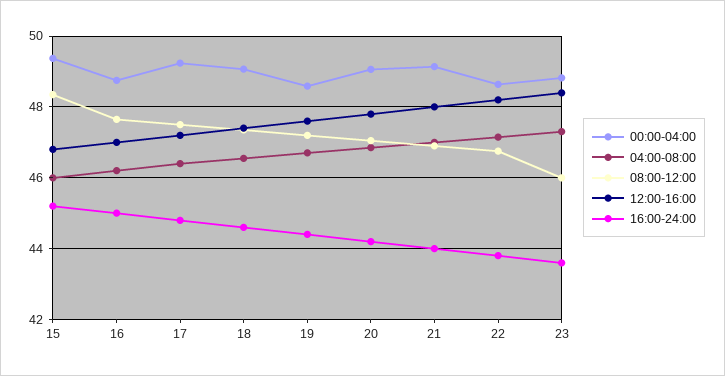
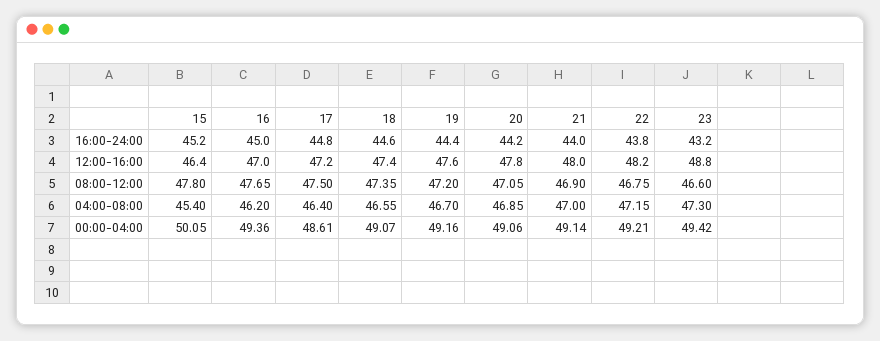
  {
    "00:00-04:00": {
-     "15": 49.4,
+     "15": 50.05,
-     "16": 48.8,
+     "16": 49.36,
-     "17": 49.2,
+     "17": 48.61,
      "18": 49.07,
-     "19": 48.6,
+     "19": 49.16,
      "20": 49.06,
      "21": 49.14,
-     "22": 48.6,
+     "22": 49.21,
-     "23": 48.8
+     "23": 49.42
    },
    "04:00-08:00": {
-     "15": 46,
+     "15": 45.4,
      "16": 46.2,
      "17": 46.4,
      "18": 46.55,
      "19": 46.7,
      "20": 46.85,
      "21": 47,
      "22": 47.15,
      "23": 47.3
    },
    "08:00-12:00": {
-     "15": 48.4,
+     "15": 47.8,
      "16": 47.65,
      "17": 47.5,
      "18": 47.35,
      "19": 47.2,
      "20": 47.05,
      "21": 46.9,
      "22": 46.75,
-     "23": 46
+     "23": 46.6
    },
    "12:00-16:00": {
-     "15": 46.8,
+     "15": 46.4,
      "16": 47,
      "17": 47.2,
      "18": 47.4,
      "19": 47.6,
      "20": 47.8,
      "21": 48,
      "22": 48.2,
-     "23": 48.4
+     "23": 48.8
    },
    "16:00-24:00": {
      "15": 45.2,
      "16": 45,
      "17": 44.8,
      "18": 44.6,
      "19": 44.4,
      "20": 44.2,
      "21": 44,
      "22": 43.8,
-     "23": 43.6
+     "23": 43.2
    }
  }

